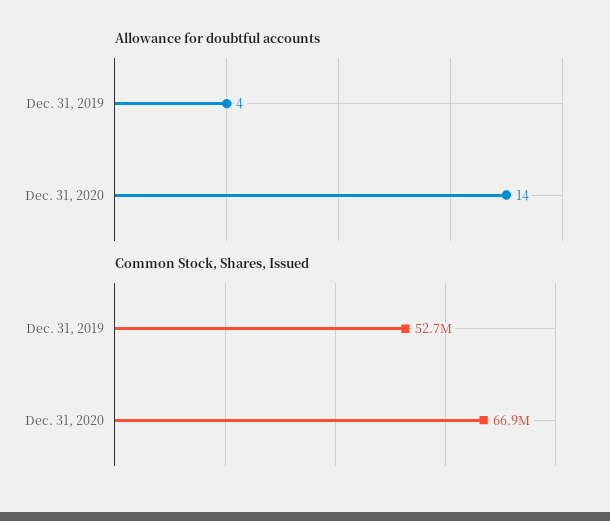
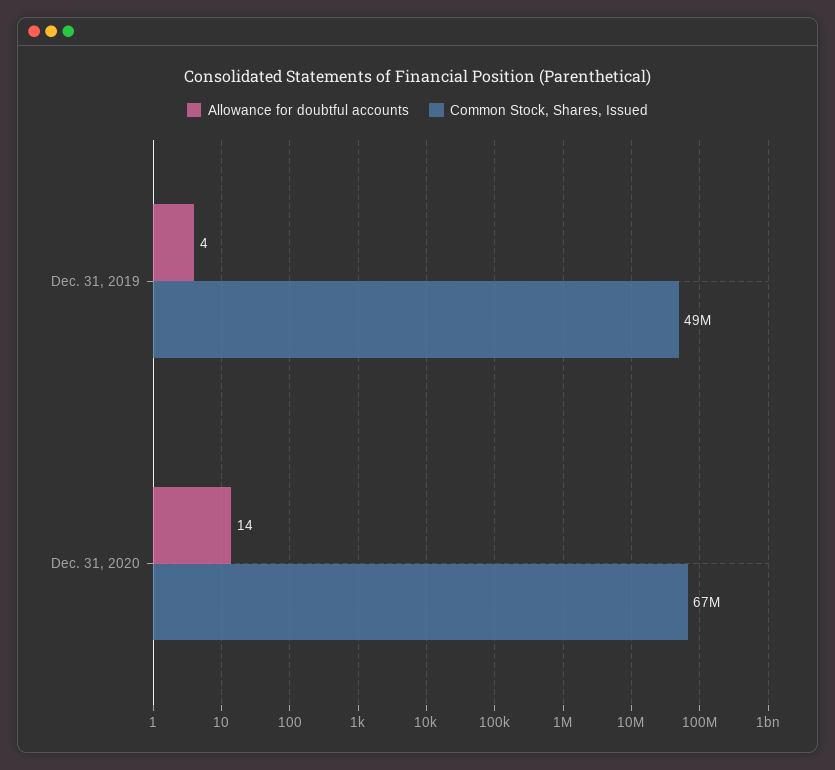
  {
    "Allowance for doubtful accounts": {
      "Dec. 31, 2019": 4,
      "Dec. 31, 2020": 14
    },
    "Common Stock, Shares, Issued": {
-     "Dec. 31, 2019": 52700000,
+     "Dec. 31, 2019": 49000000,
      "Dec. 31, 2020": 66900000
    }
  }

